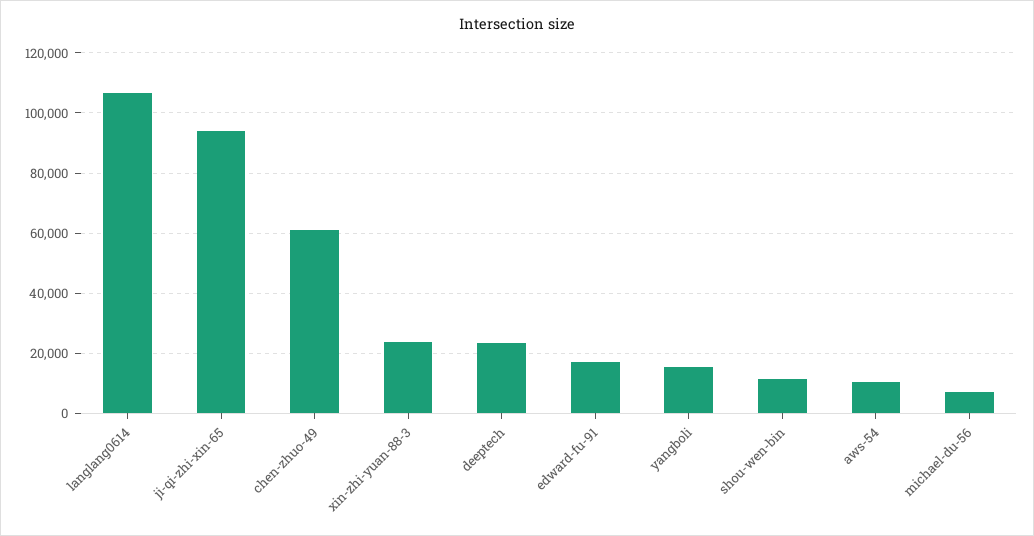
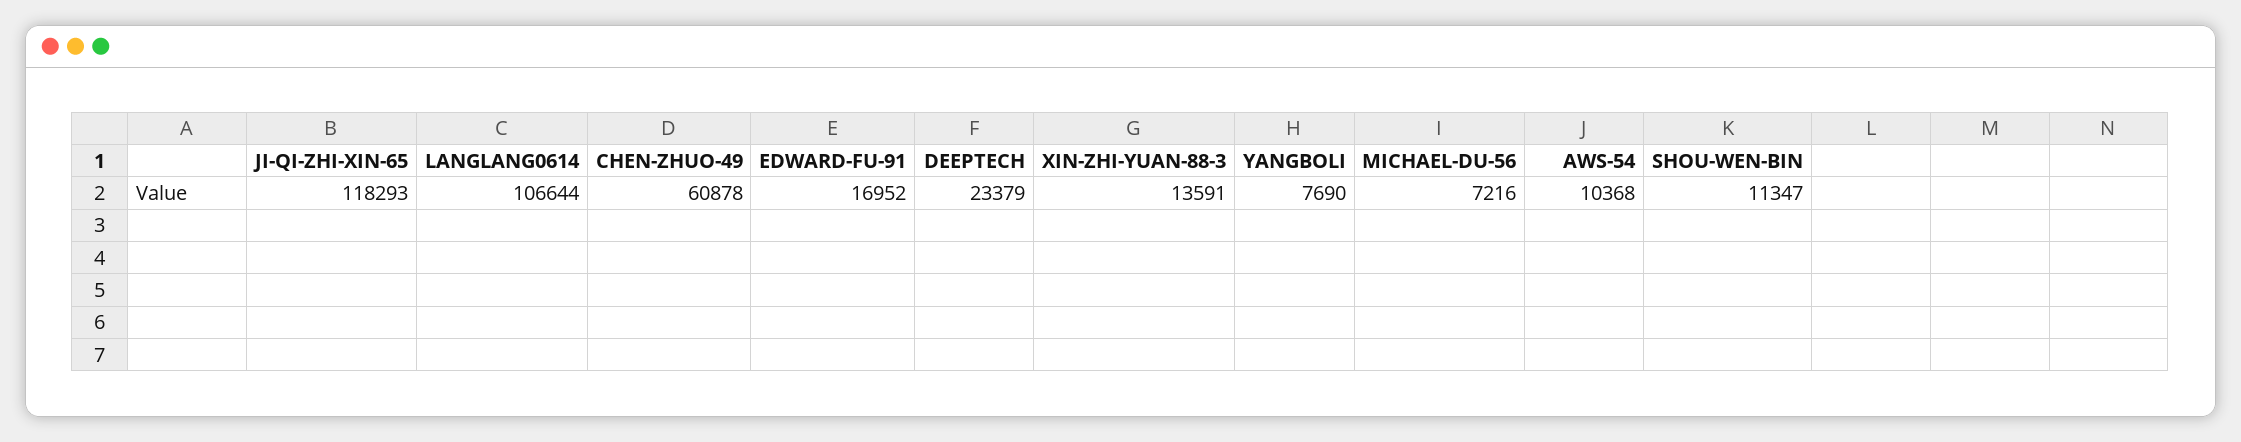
  {
    "langlang0614": 106644,
-   "ji-qi-zhi-xin-65": 94000,
+   "ji-qi-zhi-xin-65": 118293,
    "chen-zhuo-49": 60878,
-   "xin-zhi-yuan-88-3": 24000,
+   "xin-zhi-yuan-88-3": 13591,
    "deeptech": 23379,
    "edward-fu-91": 16952,
-   "yangboli": 16000,
+   "yangboli": 7690,
    "shou-wen-bin": 11347,
    "aws-54": 10368,
    "michael-du-56": 7216
  }

